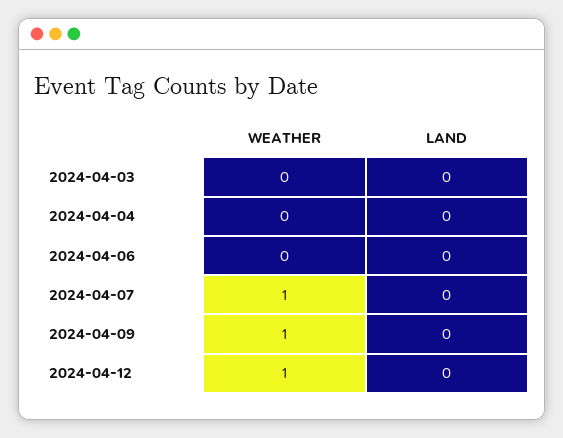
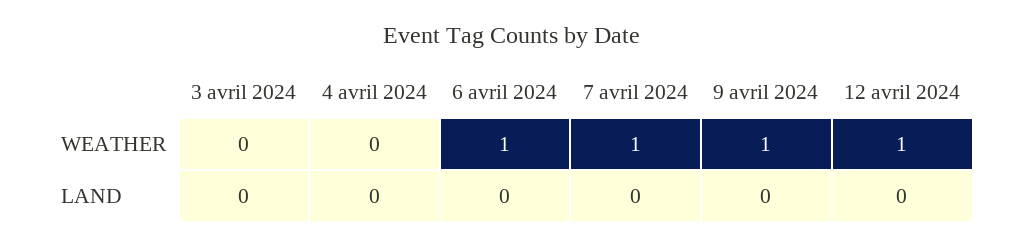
  {
    "WEATHER": {
      "2024-04-03": 0,
      "2024-04-04": 0,
-     "2024-04-06": 0,
+     "2024-04-06": 1,
      "2024-04-07": 1,
      "2024-04-09": 1,
      "2024-04-12": 1
    },
    "LAND": {
      "2024-04-03": 0,
      "2024-04-04": 0,
      "2024-04-06": 0,
      "2024-04-07": 0,
      "2024-04-09": 0,
      "2024-04-12": 0
    }
  }

